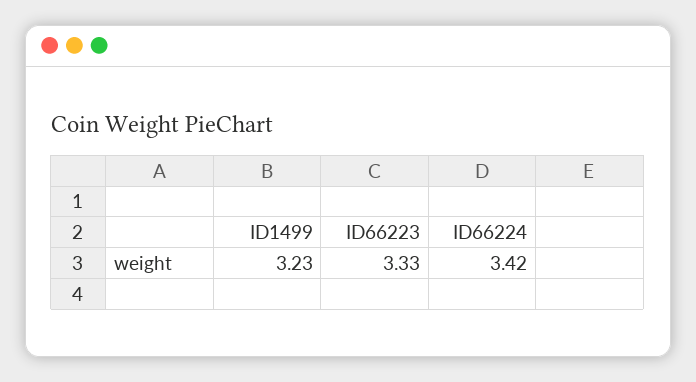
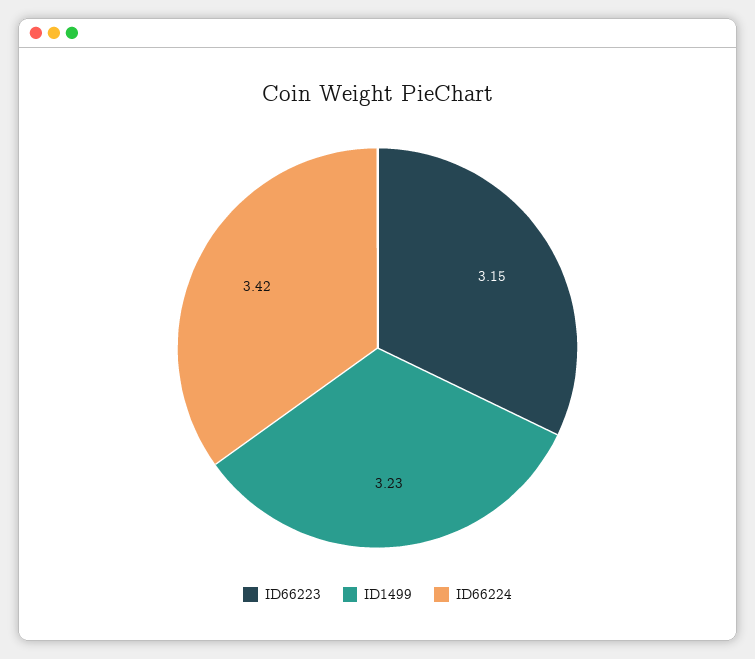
  {
    "ID1499": 3.23,
-   "ID66223": 3.33,
+   "ID66223": 3.15,
    "ID66224": 3.42
  }

